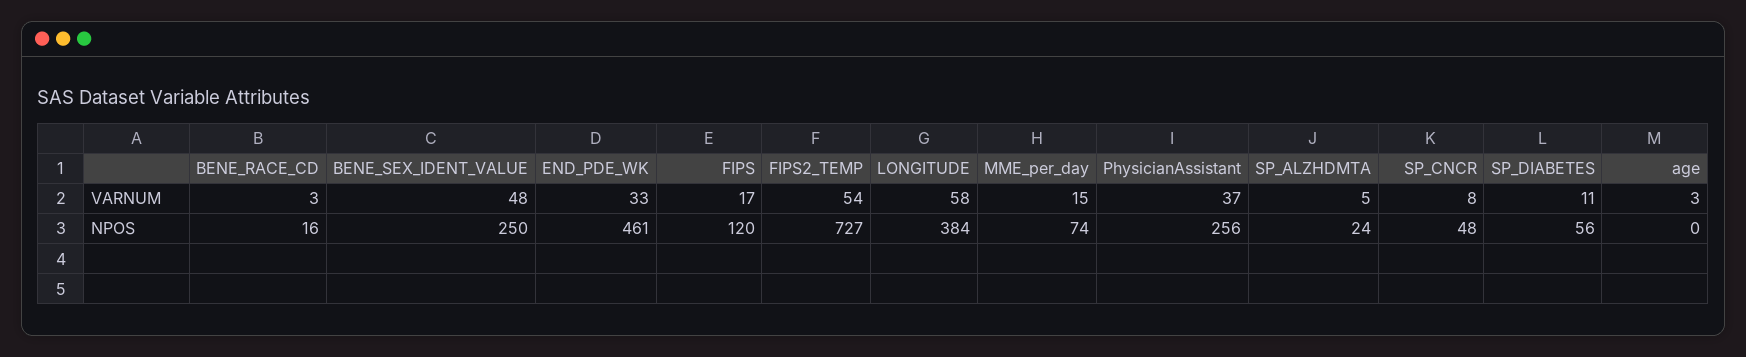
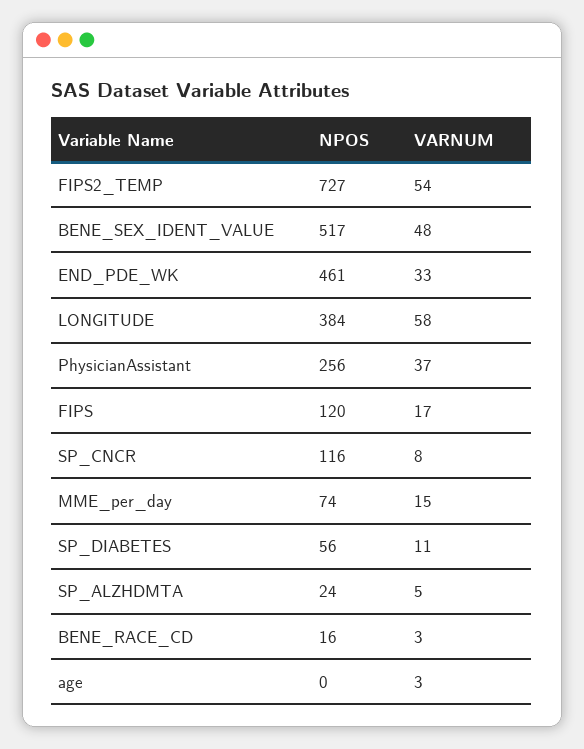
  {
    "BENE_RACE_CD": {
      "VARNUM": 3,
      "NPOS": 16
    },
    "BENE_SEX_IDENT_VALUE": {
      "VARNUM": 48,
-     "NPOS": 250
+     "NPOS": 517
    },
    "END_PDE_WK": {
      "VARNUM": 33,
      "NPOS": 461
    },
    "FIPS": {
      "VARNUM": 17,
      "NPOS": 120
    },
    "FIPS2_TEMP": {
      "VARNUM": 54,
      "NPOS": 727
    },
    "LONGITUDE": {
      "VARNUM": 58,
      "NPOS": 384
    },
    "MME_per_day": {
      "VARNUM": 15,
      "NPOS": 74
    },
    "PhysicianAssistant": {
      "VARNUM": 37,
      "NPOS": 256
    },
    "SP_ALZHDMTA": {
      "VARNUM": 5,
      "NPOS": 24
    },
    "SP_CNCR": {
      "VARNUM": 8,
-     "NPOS": 48
+     "NPOS": 116
    },
    "SP_DIABETES": {
      "VARNUM": 11,
      "NPOS": 56
    },
    "age": {
      "VARNUM": 3,
      "NPOS": 0
    }
  }

